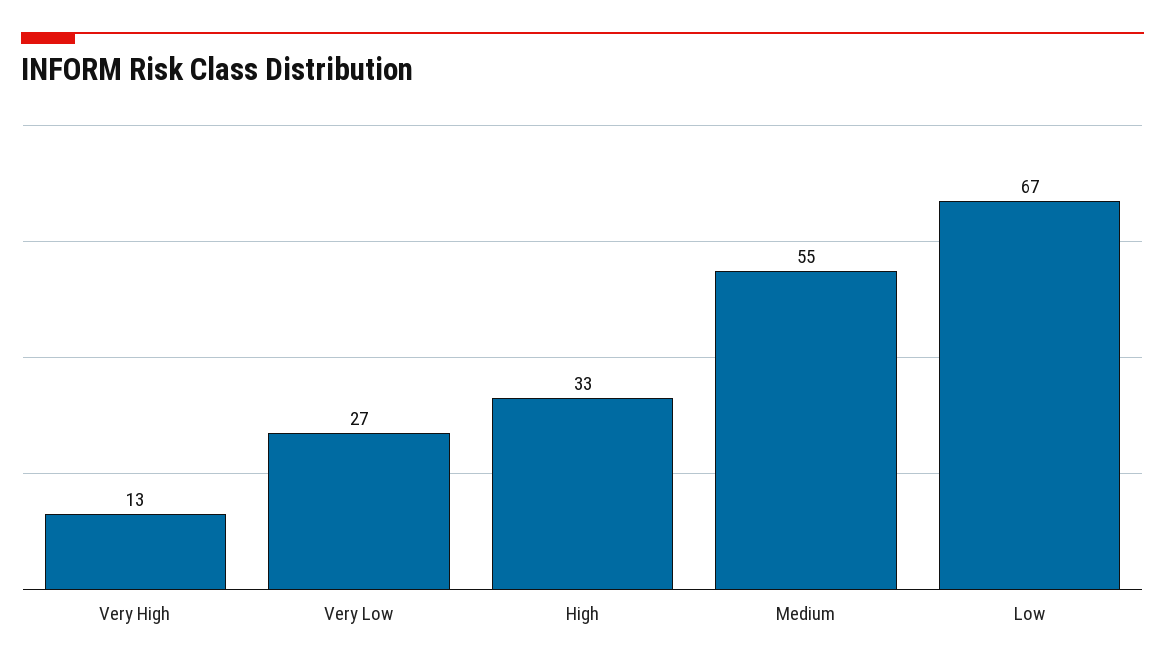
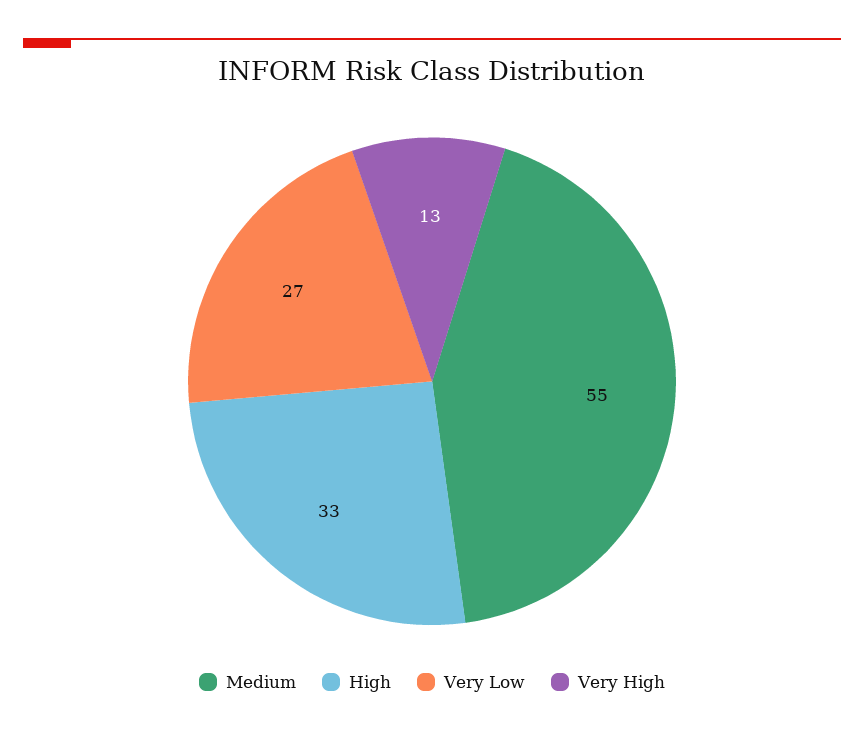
  {
    "Very High": 13,
    "Very Low": 27,
    "High": 33,
-   "Medium": 55,
+   "Medium": 55
-   "Low": 67
  }

